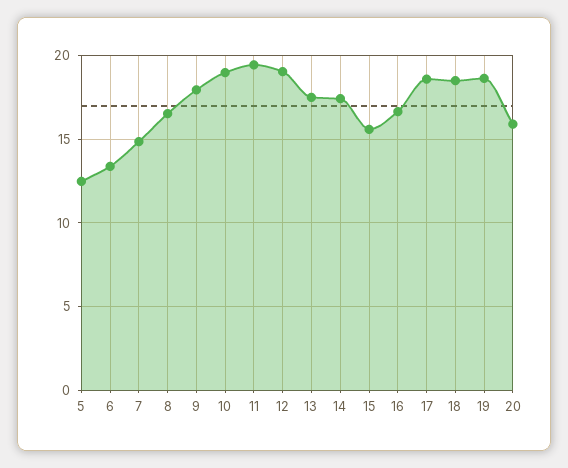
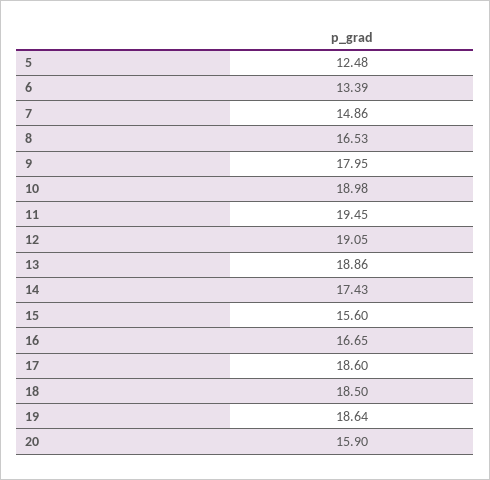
  {
    "5": 12.48,
    "6": 13.39,
    "7": 14.86,
    "8": 16.53,
    "9": 17.95,
    "10": 18.98,
    "11": 19.45,
    "12": 19.05,
-   "13": 17.5,
+   "13": 18.86,
    "14": 17.43,
    "15": 15.6,
    "16": 16.65,
    "17": 18.6,
    "18": 18.5,
    "19": 18.64,
    "20": 15.9
  }

